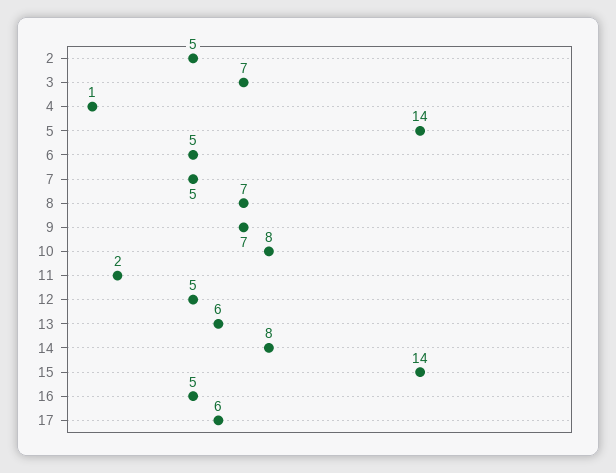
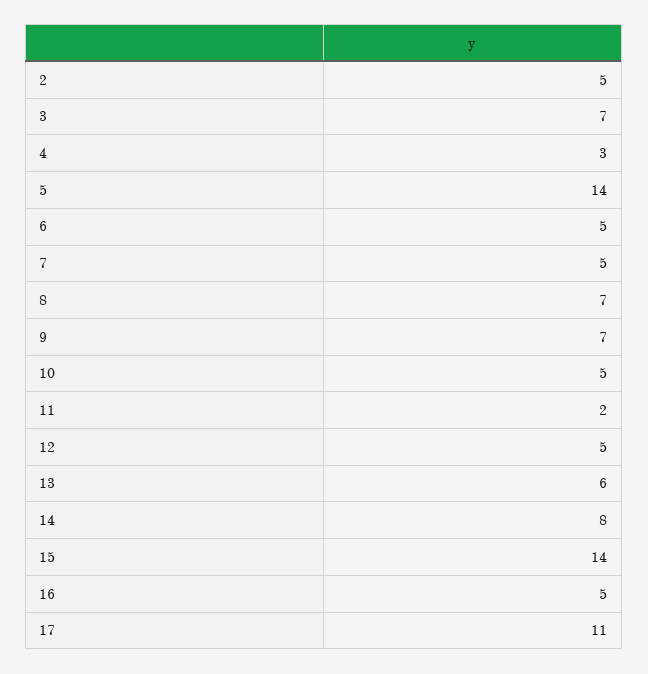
  {
    "2": 5,
    "3": 7,
-   "4": 1,
+   "4": 3,
    "5": 14,
    "6": 5,
    "7": 5,
    "8": 7,
    "9": 7,
-   "10": 8,
+   "10": 5,
    "11": 2,
    "12": 5,
    "13": 6,
    "14": 8,
    "15": 14,
    "16": 5,
-   "17": 6
+   "17": 11
  }

